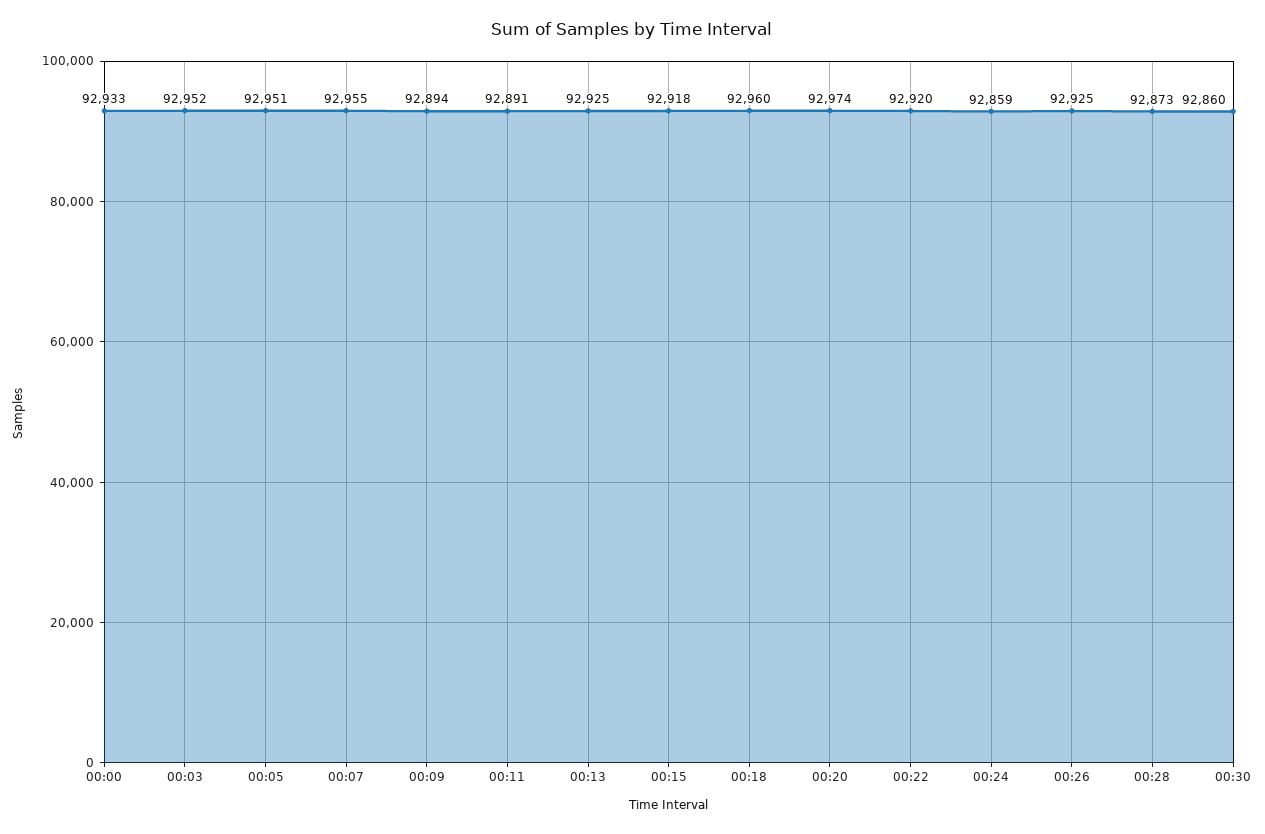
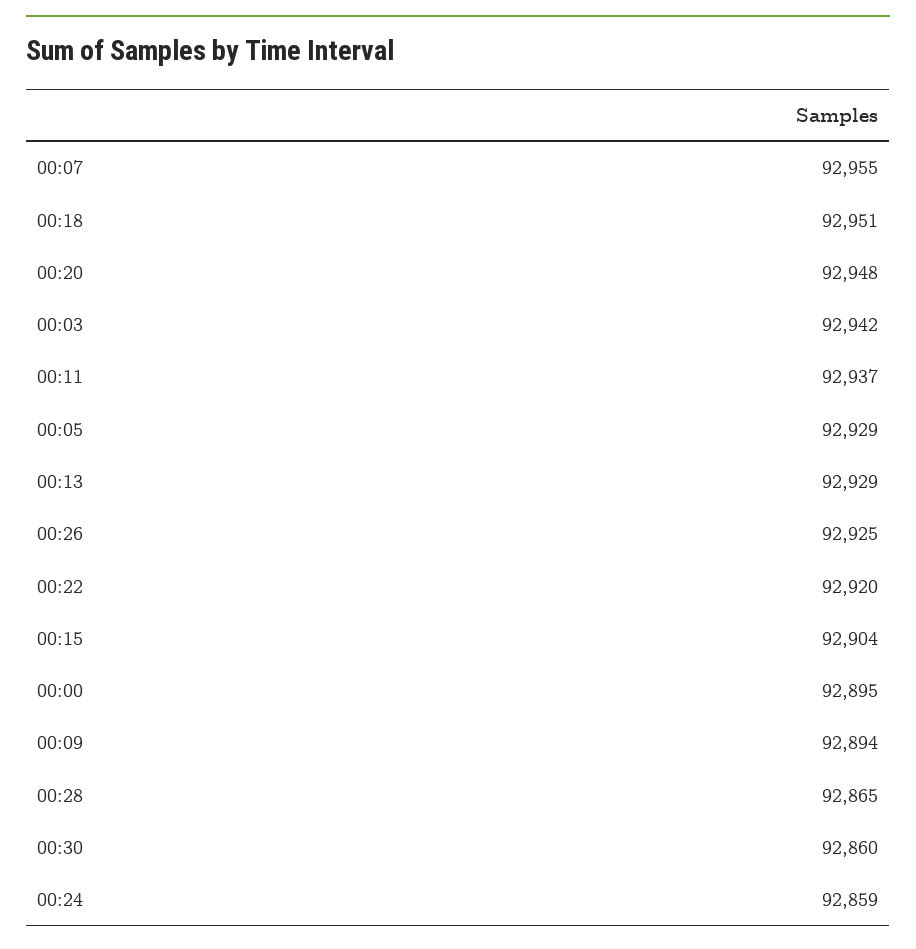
  {
-   "00:00": 92933,
+   "00:00": 92895,
-   "00:03": 92952,
+   "00:03": 92942,
-   "00:05": 92951,
+   "00:05": 92929,
    "00:07": 92955,
    "00:09": 92894,
-   "00:11": 92891,
+   "00:11": 92937,
-   "00:13": 92925,
+   "00:13": 92929,
-   "00:15": 92918,
+   "00:15": 92904,
-   "00:18": 92960,
+   "00:18": 92951,
-   "00:20": 92974,
+   "00:20": 92948,
    "00:22": 92920,
    "00:24": 92859,
    "00:26": 92925,
-   "00:28": 92873,
+   "00:28": 92865,
    "00:30": 92860
  }

